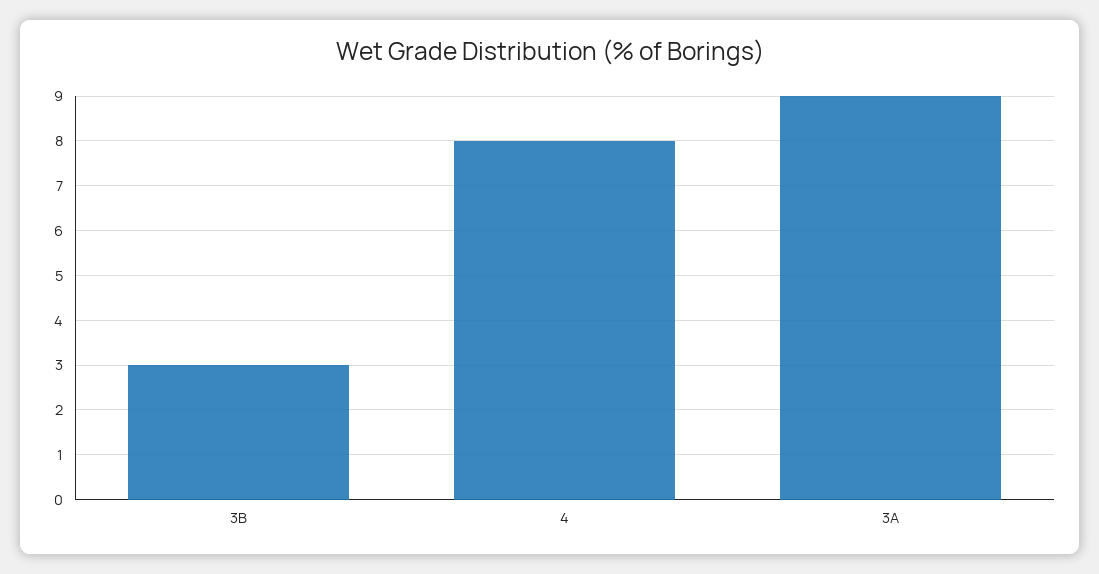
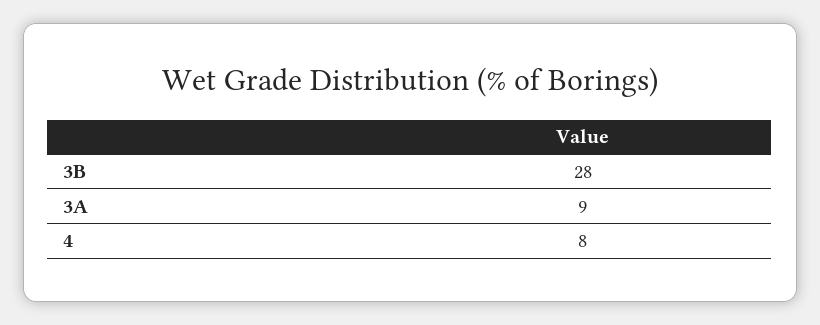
  {
-   "3B": 3,
+   "3B": 28,
    "4": 8,
    "3A": 9
  }

